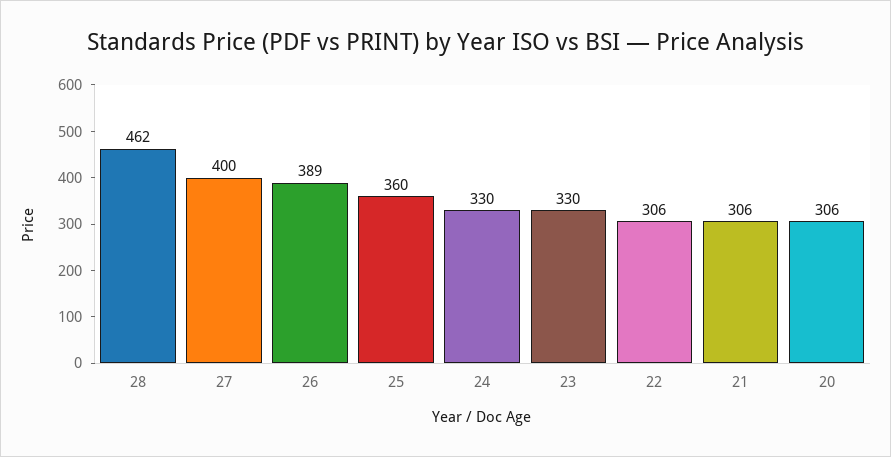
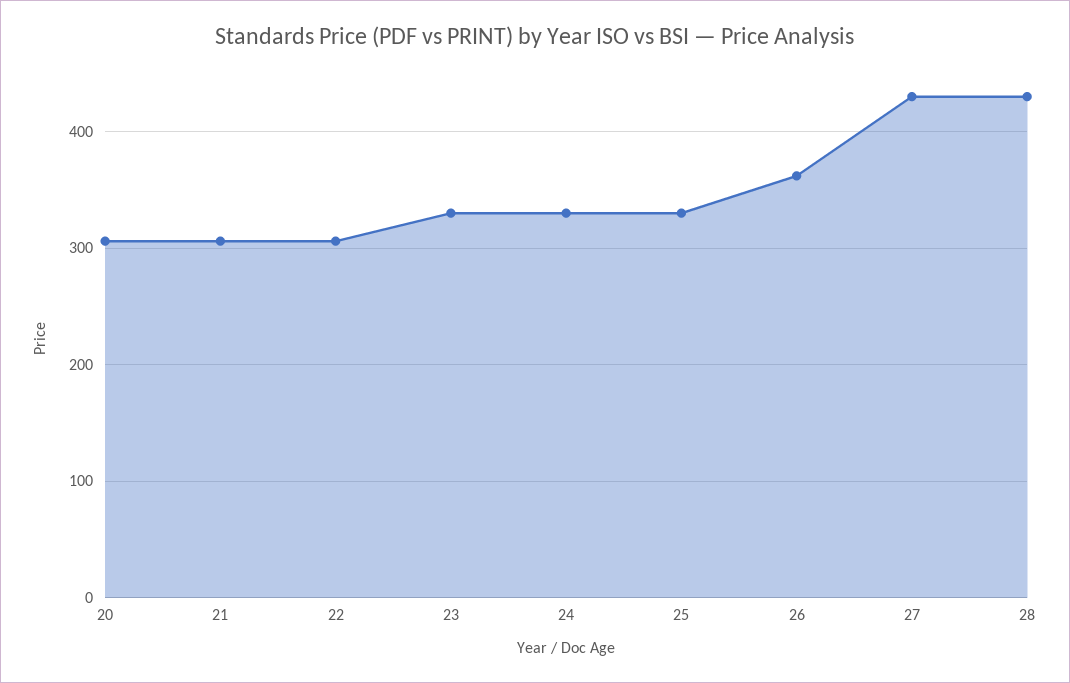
  {
-   "28": 462,
+   "28": 430,
-   "27": 400,
+   "27": 430,
-   "26": 389,
+   "26": 360,
-   "25": 360,
+   "25": 330,
    "24": 330,
    "23": 330,
    "22": 306,
    "21": 306,
    "20": 306
  }

